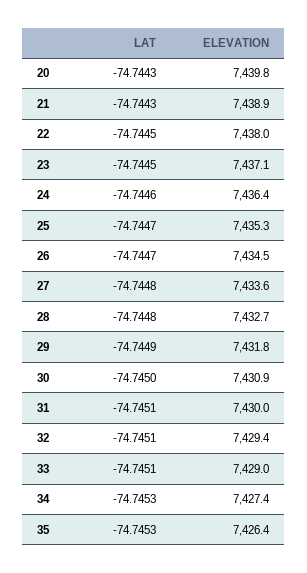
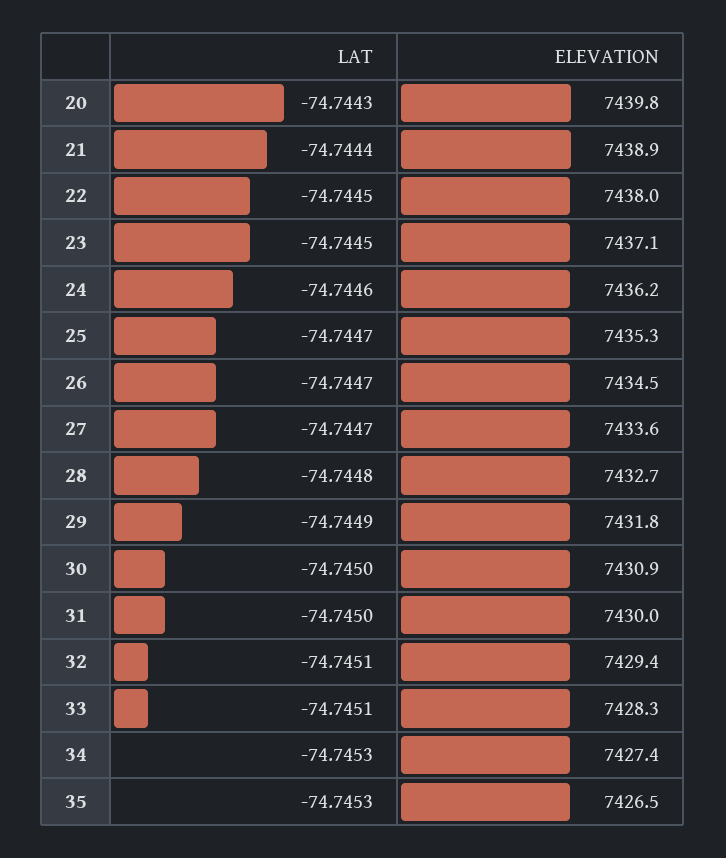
  {
    "LAT": {
      "20": -74.7443,
-     "21": -74.7443,
+     "21": -74.7444,
      "22": -74.7445,
      "23": -74.7445,
      "24": -74.7446,
      "25": -74.7447,
      "26": -74.7447,
-     "27": -74.7448,
+     "27": -74.7447,
      "28": -74.7448,
      "29": -74.7449,
      "30": -74.745,
-     "31": -74.7451,
+     "31": -74.745,
      "32": -74.7451,
      "33": -74.7451,
      "34": -74.7453,
      "35": -74.7453
    },
    "ELEVATION": {
      "20": 7439.8,
      "21": 7438.9,
      "22": 7438,
      "23": 7437.1,
-     "24": 7436.4,
+     "24": 7436.2,
      "25": 7435.3,
      "26": 7434.5,
      "27": 7433.6,
      "28": 7432.7,
      "29": 7431.8,
      "30": 7430.9,
      "31": 7430,
      "32": 7429.4,
-     "33": 7429,
+     "33": 7428.3,
      "34": 7427.4,
-     "35": 7426.4
+     "35": 7426.5
    }
  }

